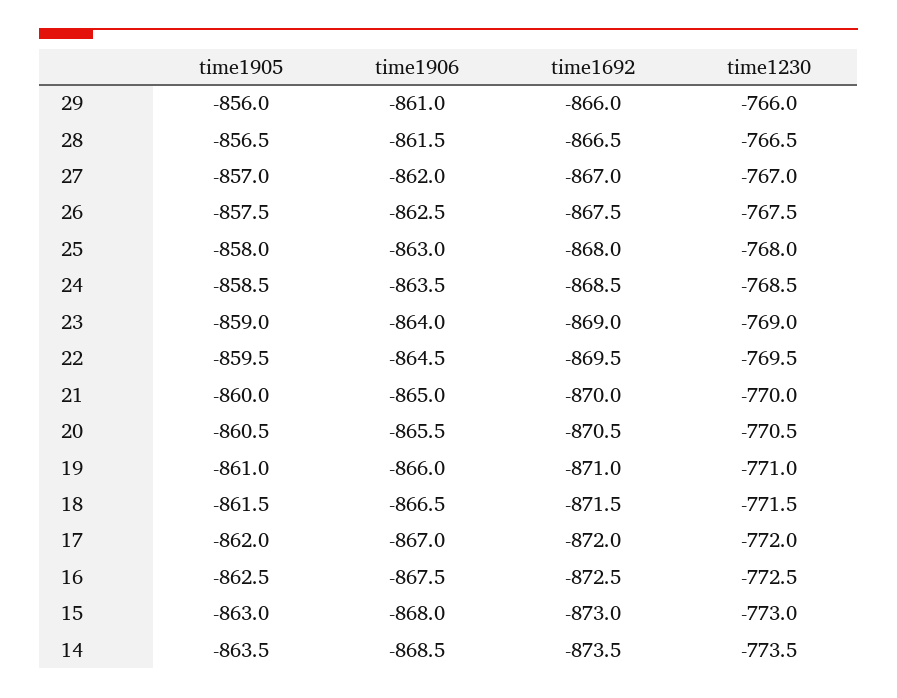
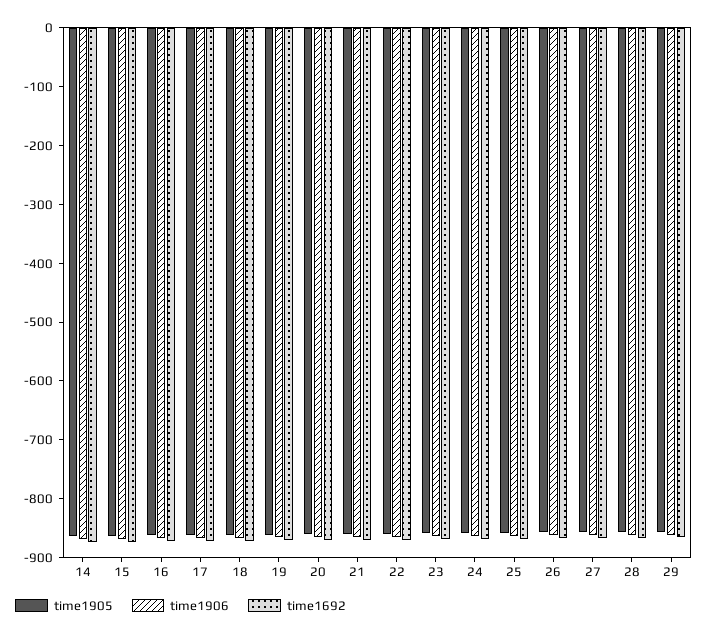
  {
    "time1905": {
      "29": -856,
      "28": -856.5,
      "27": -857,
      "26": -857.5,
      "25": -858,
      "24": -858.5,
      "23": -859,
      "22": -859.5,
      "21": -860,
      "20": -860.5,
      "19": -861,
      "18": -861.5,
      "17": -862,
      "16": -862.5,
      "15": -863,
      "14": -863.5
    },
    "time1906": {
      "29": -861,
      "28": -861.5,
      "27": -862,
      "26": -862.5,
      "25": -863,
      "24": -863.5,
      "23": -864,
      "22": -864.5,
      "21": -865,
      "20": -865.5,
      "19": -866,
      "18": -866.5,
      "17": -867,
      "16": -867.5,
      "15": -868,
      "14": -868.5
    },
    "time1692": {
      "29": -866,
      "28": -866.5,
      "27": -867,
      "26": -867.5,
      "25": -868,
      "24": -868.5,
      "23": -869,
      "22": -869.5,
      "21": -870,
      "20": -870.5,
      "19": -871,
      "18": -871.5,
      "17": -872,
      "16": -872.5,
      "15": -873,
      "14": -873.5
-   },
+   }
-   "time1230": {
-     "29": -766,
-     "28": -766.5,
-     "27": -767,
-     "26": -767.5,
-     "25": -768,
-     "24": -768.5,
-     "23": -769,
-     "22": -769.5,
-     "21": -770,
-     "20": -770.5,
-     "19": -771,
-     "18": -771.5,
-     "17": -772,
-     "16": -772.5,
-     "15": -773,
-     "14": -773.5
-   }
  }

